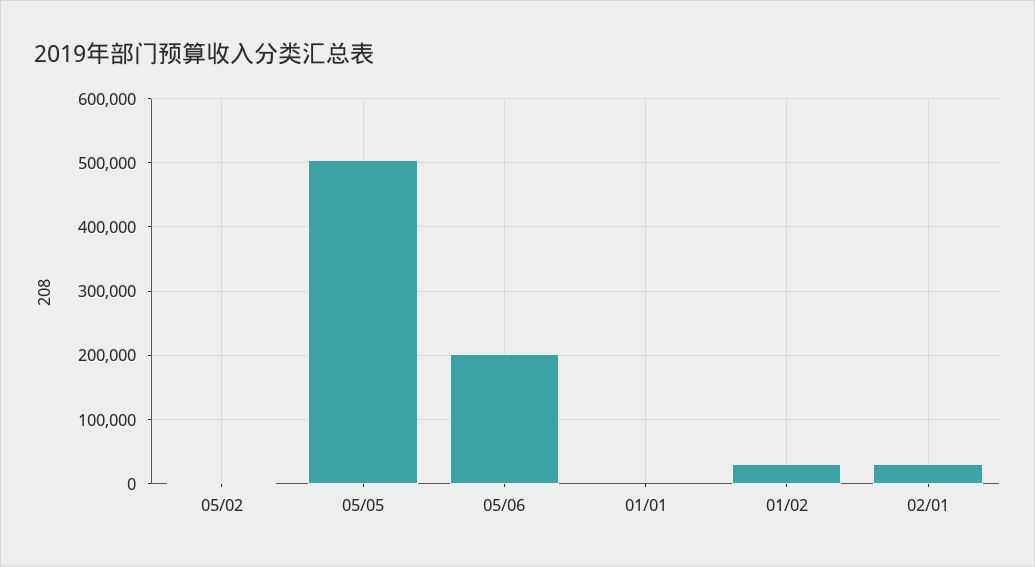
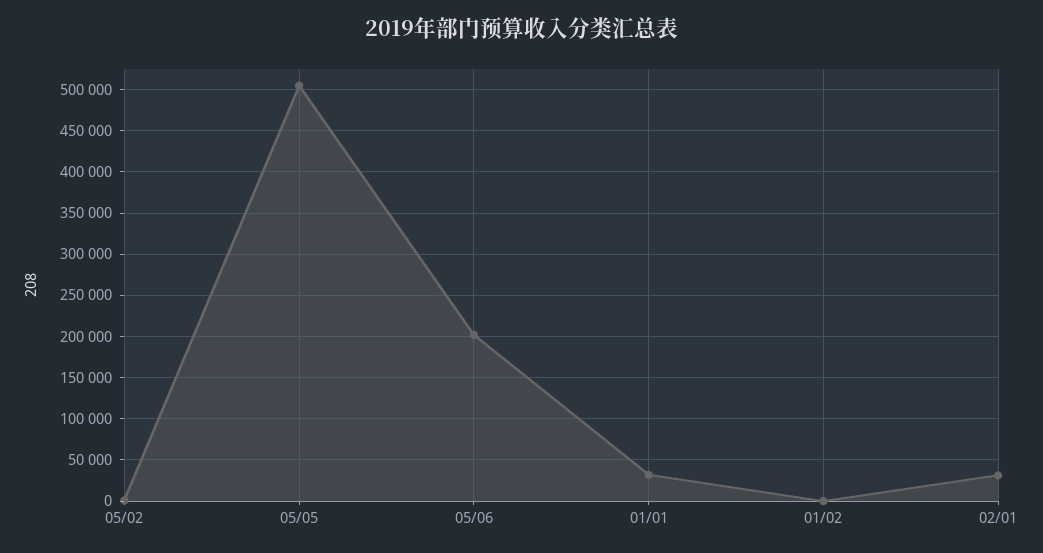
  {
    "05/02": 0,
    "05/05": 510000,
    "05/06": 200000,
-   "01/01": 0,
+   "01/01": 30000,
-   "01/02": 30000,
+   "01/02": 0,
    "02/01": 30000
  }

